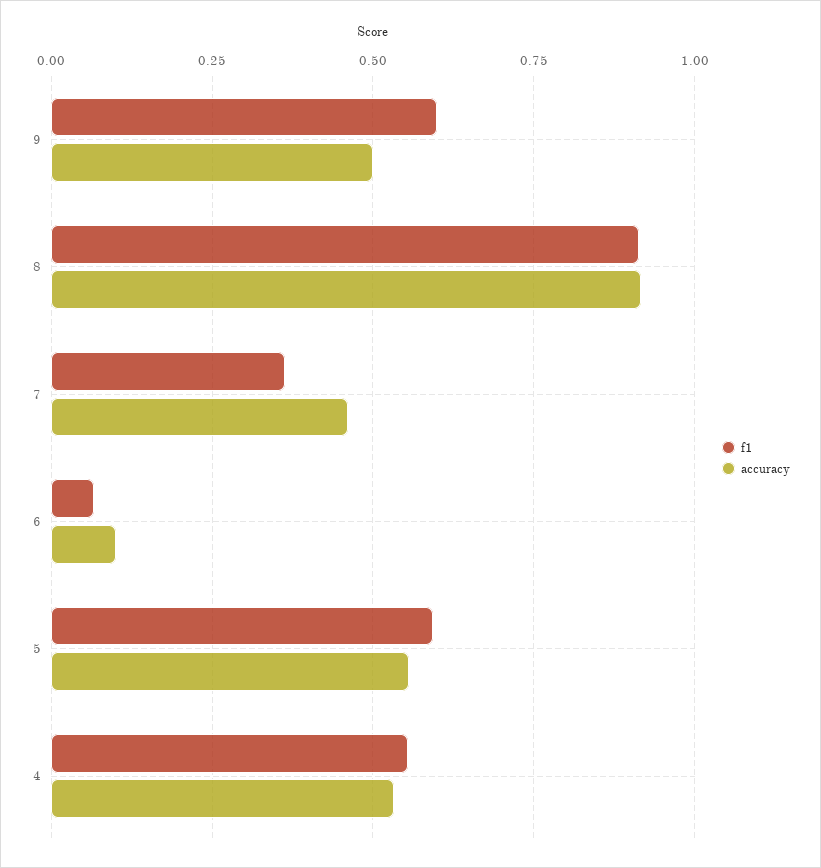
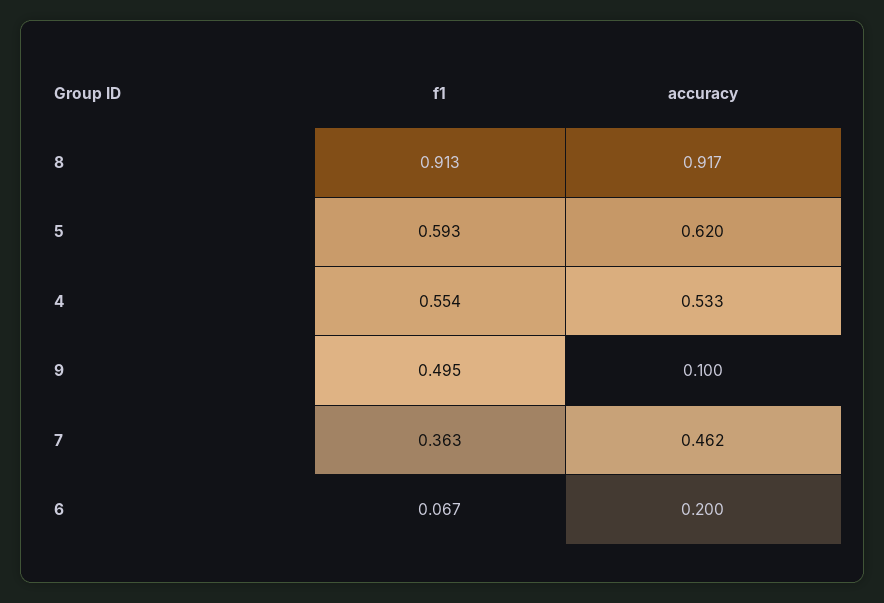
  {
    "f1": {
-     "9": 0.6,
+     "9": 0.495,
      "8": 0.913,
      "7": 0.363,
      "6": 0.067,
      "5": 0.593,
      "4": 0.554
    },
    "accuracy": {
-     "9": 0.5,
+     "9": 0.1,
      "8": 0.917,
      "7": 0.462,
-     "6": 0.1,
+     "6": 0.2,
-     "5": 0.55,
+     "5": 0.62,
      "4": 0.533
    }
  }

